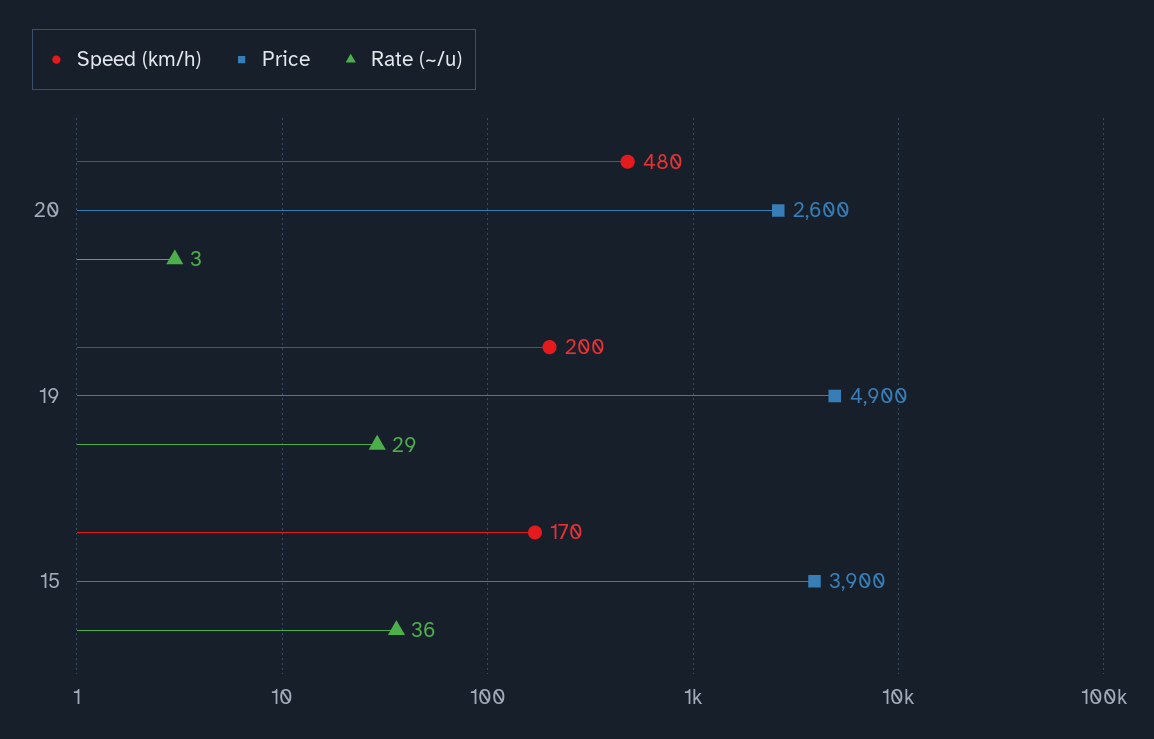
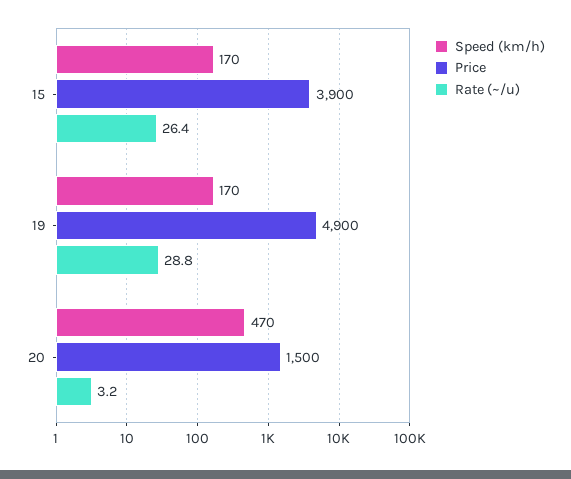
  {
    "Speed (km/h)": {
-     "20": 480,
+     "20": 470,
-     "19": 200,
+     "19": 170,
      "15": 170
    },
    "Price": {
-     "20": 2600,
+     "20": 1500,
      "19": 4900,
      "15": 3900
    },
    "Rate (~/u)": {
      "20": 3.2,
      "19": 28.8,
-     "15": 36
+     "15": 26.4
    }
  }

